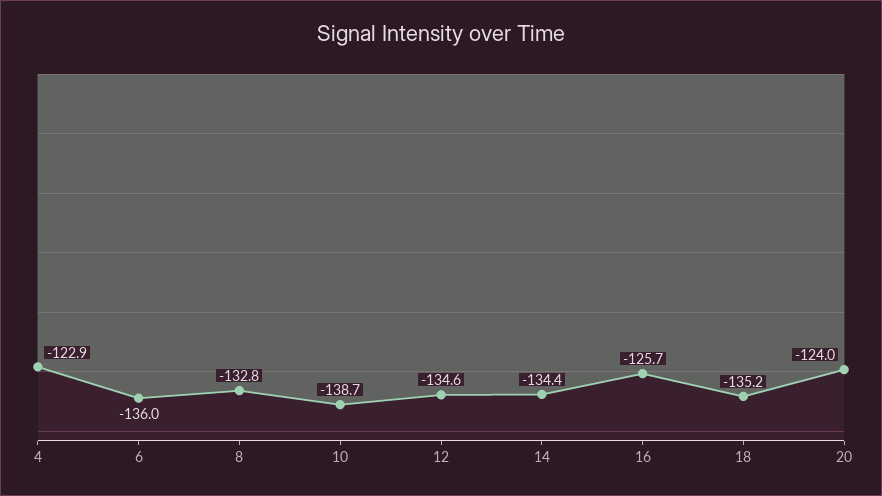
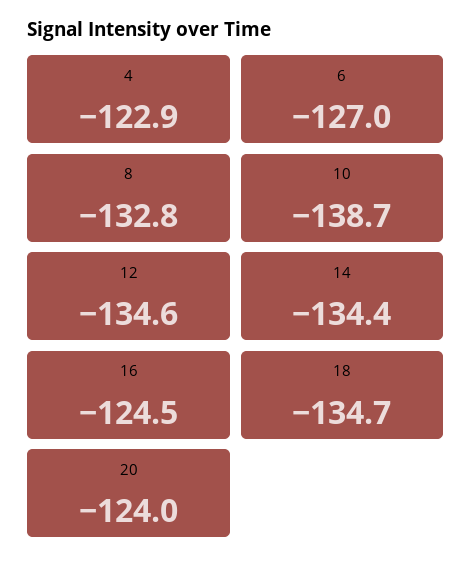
  {
    "4": -122.9,
-   "6": -136,
+   "6": -127,
    "8": -132.8,
    "10": -138.7,
    "12": -134.6,
    "14": -134.4,
-   "16": -125.7,
+   "16": -124.5,
-   "18": -135.2,
+   "18": -134.7,
    "20": -124
  }

